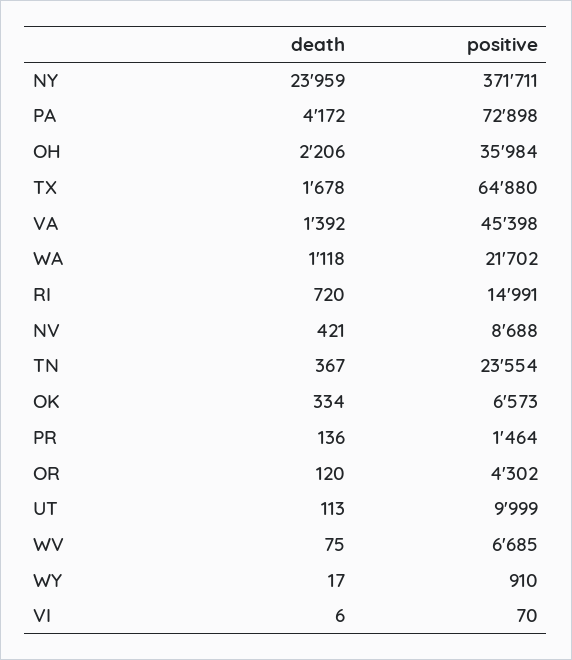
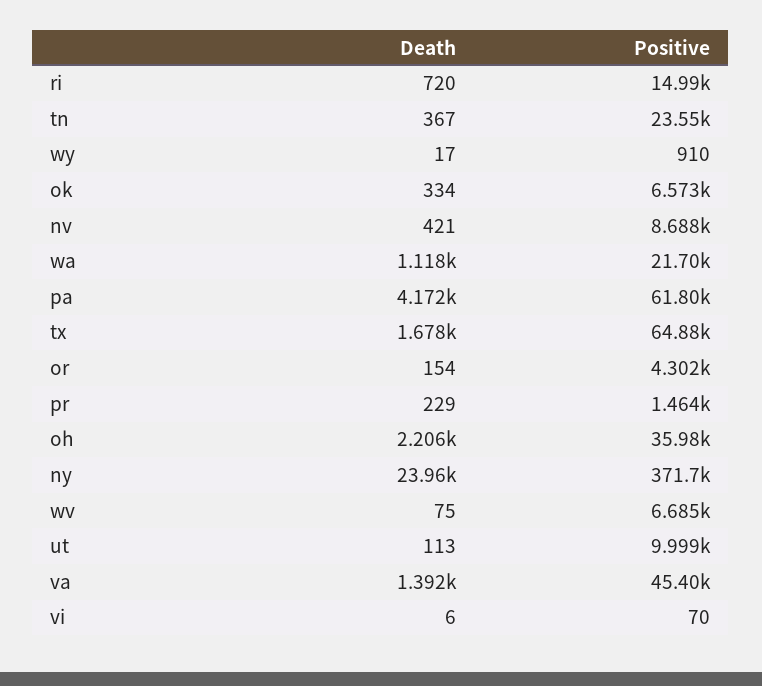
  {
    "death": {
      "NY": 23959,
      "PA": 4172,
      "OH": 2206,
      "TX": 1678,
      "VA": 1392,
      "WA": 1118,
      "RI": 720,
      "NV": 421,
      "TN": 367,
      "OK": 334,
-     "PR": 136,
+     "PR": 229,
-     "OR": 120,
+     "OR": 154,
      "UT": 113,
      "WV": 75,
      "WY": 17,
      "VI": 6
    },
    "positive": {
      "NY": 371711,
-     "PA": 72898,
+     "PA": 61800,
      "OH": 35984,
      "TX": 64880,
      "VA": 45398,
      "WA": 21702,
      "RI": 14991,
      "NV": 8688,
      "TN": 23554,
      "OK": 6573,
      "PR": 1464,
      "OR": 4302,
      "UT": 9999,
      "WV": 6685,
      "WY": 910,
      "VI": 70
    }
  }

